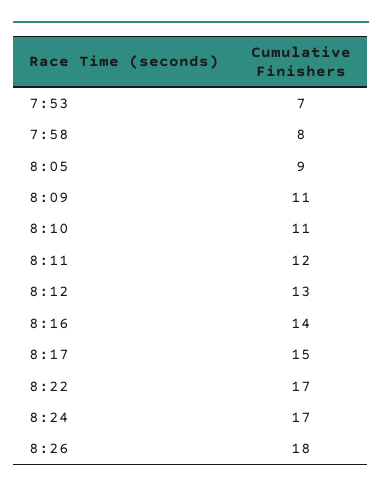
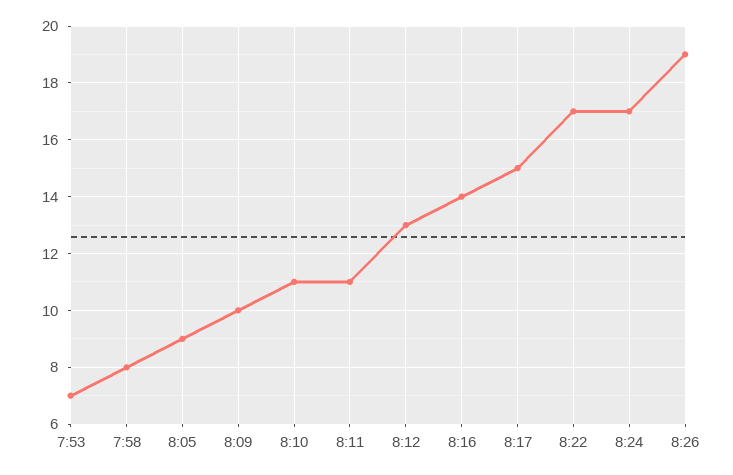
  {
    "7:53": 7,
    "7:58": 8,
    "8:05": 9,
-   "8:09": 11,
+   "8:09": 10,
    "8:10": 11,
-   "8:11": 12,
+   "8:11": 11,
    "8:12": 13,
    "8:16": 14,
    "8:17": 15,
    "8:22": 17,
    "8:24": 17,
-   "8:26": 18
+   "8:26": 19
  }

